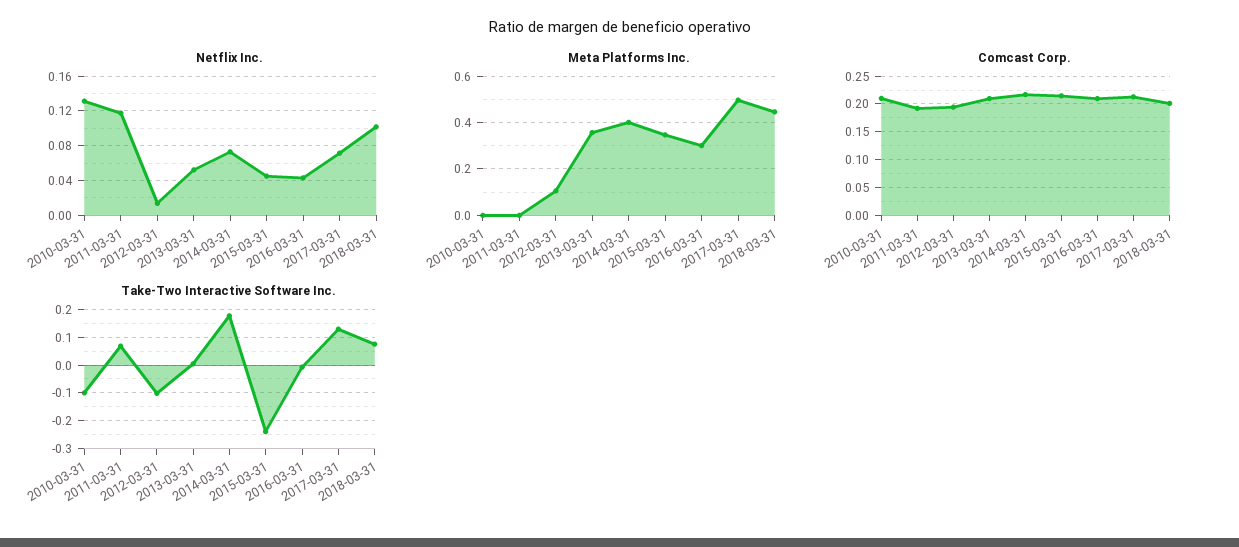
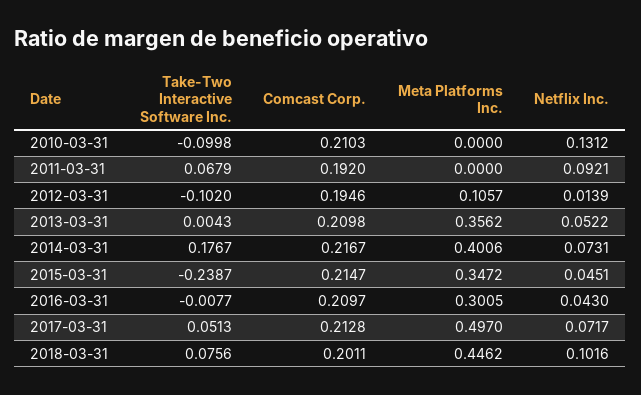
  {
    "Netflix Inc.": {
      "2010-03-31": 0.1312,
-     "2011-03-31": 0.12,
+     "2011-03-31": 0.0921,
      "2012-03-31": 0.0139,
      "2013-03-31": 0.0522,
      "2014-03-31": 0.0731,
      "2015-03-31": 0.0451,
      "2016-03-31": 0.043,
      "2017-03-31": 0.0717,
      "2018-03-31": 0.1016
    },
    "Meta Platforms Inc.": {
      "2010-03-31": 0,
      "2011-03-31": 0,
      "2012-03-31": 0.1057,
      "2013-03-31": 0.3562,
      "2014-03-31": 0.4006,
      "2015-03-31": 0.3472,
      "2016-03-31": 0.3005,
      "2017-03-31": 0.497,
      "2018-03-31": 0.4462
    },
    "Comcast Corp.": {
      "2010-03-31": 0.2103,
      "2011-03-31": 0.192,
      "2012-03-31": 0.1946,
      "2013-03-31": 0.2098,
      "2014-03-31": 0.2167,
      "2015-03-31": 0.2147,
      "2016-03-31": 0.2097,
      "2017-03-31": 0.2128,
      "2018-03-31": 0.2011
    },
    "Take-Two Interactive Software Inc.": {
      "2010-03-31": -0.0998,
      "2011-03-31": 0.0679,
      "2012-03-31": -0.102,
      "2013-03-31": 0.0043,
      "2014-03-31": 0.1767,
      "2015-03-31": -0.2387,
      "2016-03-31": -0.0077,
-     "2017-03-31": 0.125,
+     "2017-03-31": 0.0513,
      "2018-03-31": 0.0756
    }
  }

